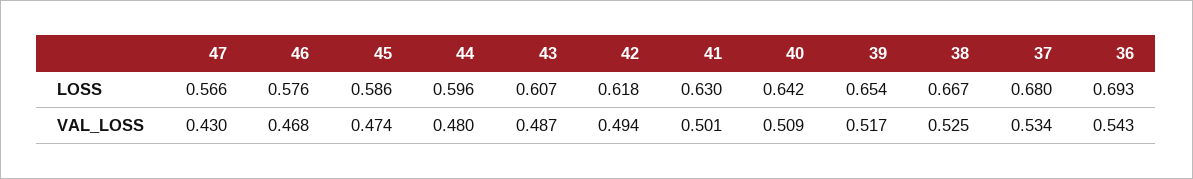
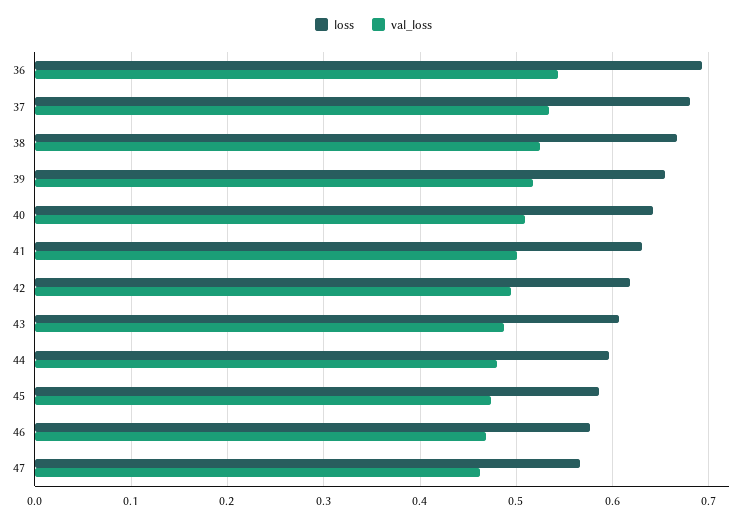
  {
    "LOSS": {
      "47": 0.566,
      "46": 0.576,
      "45": 0.586,
      "44": 0.596,
      "43": 0.607,
      "42": 0.618,
      "41": 0.63,
      "40": 0.642,
      "39": 0.654,
      "38": 0.667,
      "37": 0.68,
      "36": 0.693
    },
    "VAL_LOSS": {
-     "47": 0.43,
+     "47": 0.46,
      "46": 0.468,
      "45": 0.474,
      "44": 0.48,
      "43": 0.487,
      "42": 0.494,
      "41": 0.501,
      "40": 0.509,
      "39": 0.517,
      "38": 0.525,
      "37": 0.534,
      "36": 0.543
    }
  }

